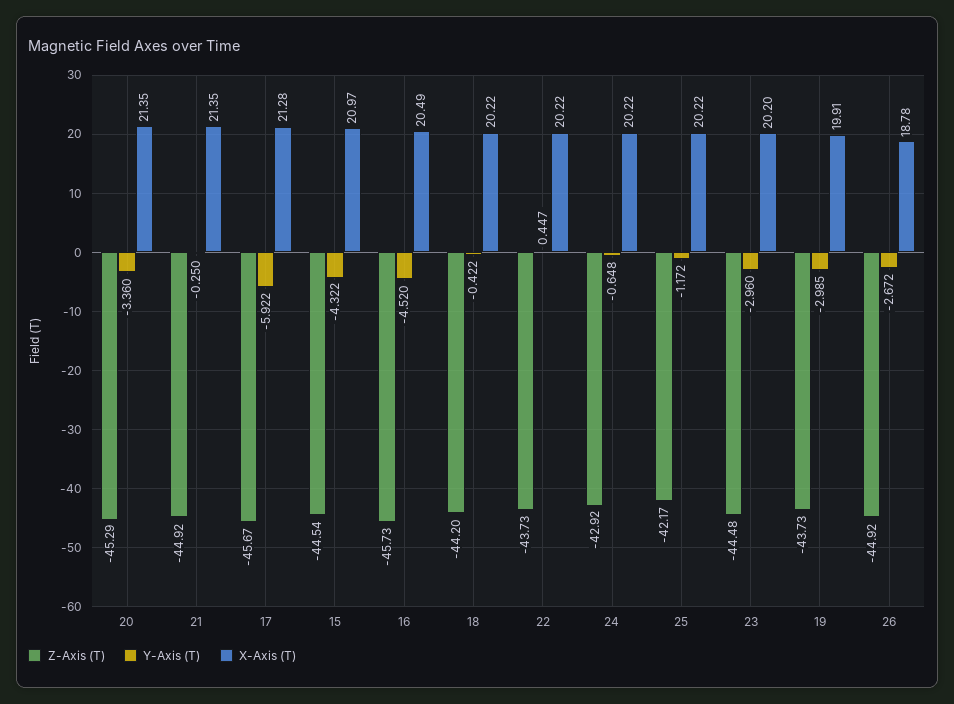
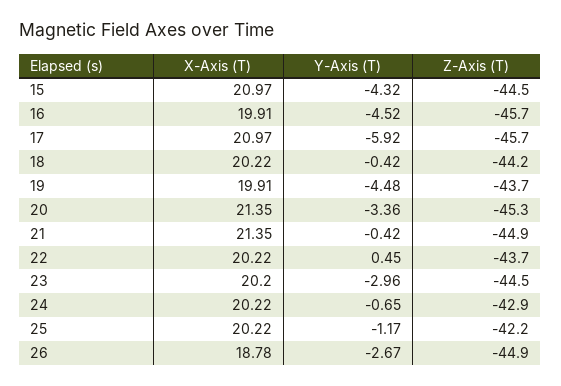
  {
    "Z-Axis (T)": {
      "20": -45.29,
      "21": -44.92,
      "17": -45.67,
      "15": -44.54,
      "16": -45.73,
      "18": -44.2,
      "22": -43.73,
      "24": -42.92,
      "25": -42.17,
      "23": -44.48,
      "19": -43.73,
      "26": -44.92
    },
    "Y-Axis (T)": {
      "20": -3.36,
-     "21": -0.25,
+     "21": -0.42,
      "17": -5.922,
      "15": -4.322,
      "16": -4.52,
      "18": -0.422,
      "22": 0.447,
      "24": -0.648,
      "25": -1.172,
      "23": -2.96,
-     "19": -2.985,
+     "19": -4.48,
      "26": -2.672
    },
    "X-Axis (T)": {
      "20": 21.35,
      "21": 21.35,
-     "17": 21.28,
+     "17": 20.97,
      "15": 20.97,
-     "16": 20.49,
+     "16": 19.91,
      "18": 20.22,
      "22": 20.22,
      "24": 20.22,
      "25": 20.22,
      "23": 20.2,
      "19": 19.91,
      "26": 18.78
    }
  }

